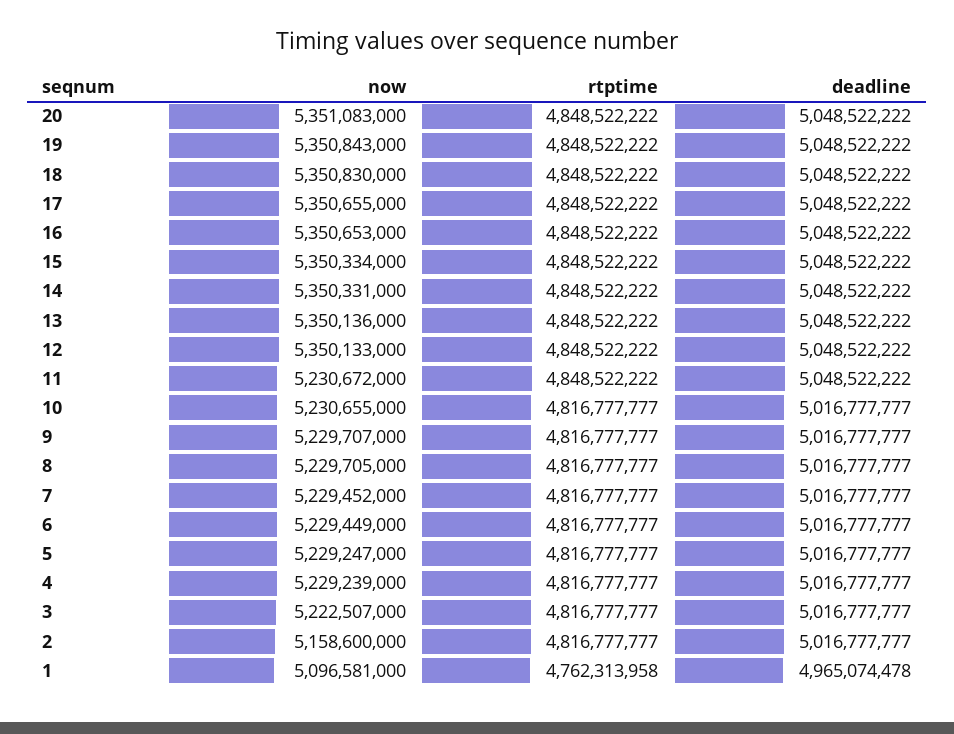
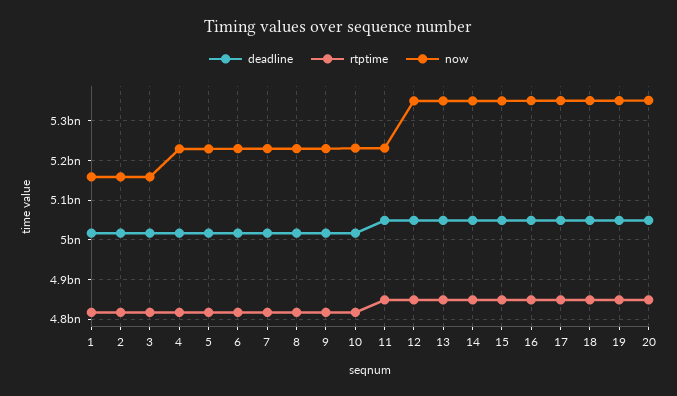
  {
    "now": {
      "20": 5351083000,
      "19": 5350843000,
      "18": 5350830000,
      "17": 5350655000,
      "16": 5350653000,
      "15": 5350334000,
      "14": 5350331000,
      "13": 5350136000,
      "12": 5350133000,
      "11": 5230672000,
      "10": 5230655000,
      "9": 5229707000,
      "8": 5229705000,
      "7": 5229452000,
      "6": 5229449000,
      "5": 5229247000,
      "4": 5229239000,
-     "3": 5222507000,
+     "3": 5160000000,
      "2": 5158600000,
-     "1": 5096581000
+     "1": 5160000000
    },
    "rtptime": {
      "20": 4848522222,
      "19": 4848522222,
      "18": 4848522222,
      "17": 4848522222,
      "16": 4848522222,
      "15": 4848522222,
      "14": 4848522222,
      "13": 4848522222,
      "12": 4848522222,
      "11": 4848522222,
      "10": 4816777777,
      "9": 4816777777,
      "8": 4816777777,
      "7": 4816777777,
      "6": 4816777777,
      "5": 4816777777,
      "4": 4816777777,
      "3": 4816777777,
      "2": 4816777777,
-     "1": 4762313958
+     "1": 4820000000
    },
    "deadline": {
      "20": 5048522222,
      "19": 5048522222,
      "18": 5048522222,
      "17": 5048522222,
      "16": 5048522222,
      "15": 5048522222,
      "14": 5048522222,
      "13": 5048522222,
      "12": 5048522222,
      "11": 5048522222,
      "10": 5016777777,
      "9": 5016777777,
      "8": 5016777777,
      "7": 5016777777,
      "6": 5016777777,
      "5": 5016777777,
      "4": 5016777777,
      "3": 5016777777,
      "2": 5016777777,
-     "1": 4965074478
+     "1": 5020000000
    }
  }

